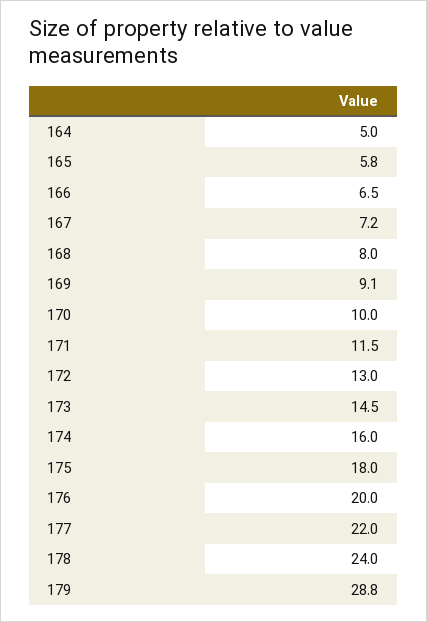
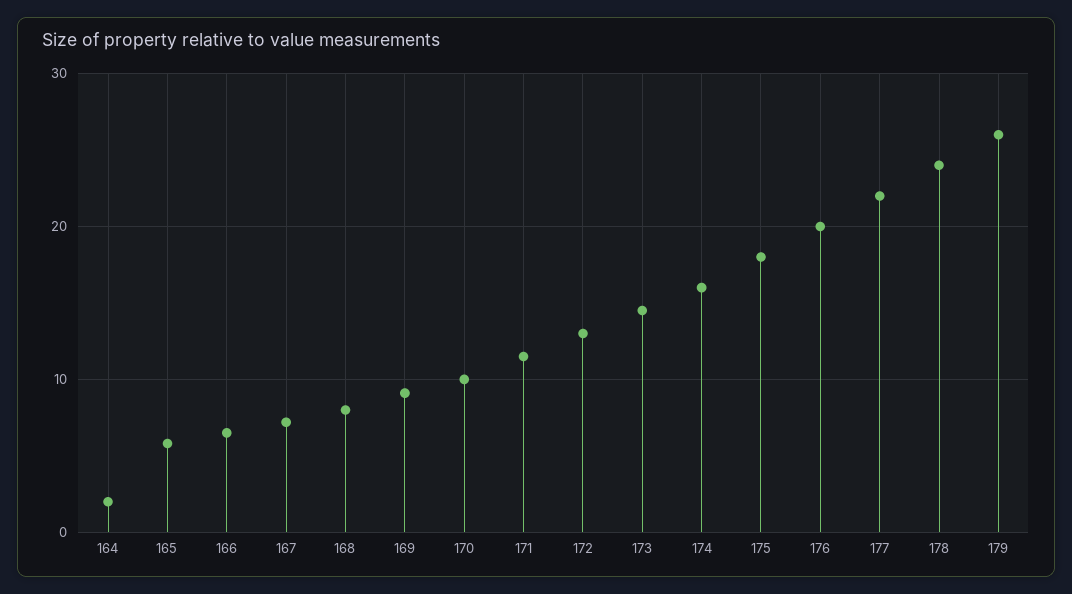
  {
-   "164": 5,
+   "164": 2,
    "165": 5.8,
    "166": 6.5,
    "167": 7.2,
    "168": 8,
    "169": 9.1,
    "170": 10,
    "171": 11.5,
    "172": 13,
    "173": 14.5,
    "174": 16,
    "175": 18,
    "176": 20,
    "177": 22,
    "178": 24,
-   "179": 28.8
+   "179": 26
  }

